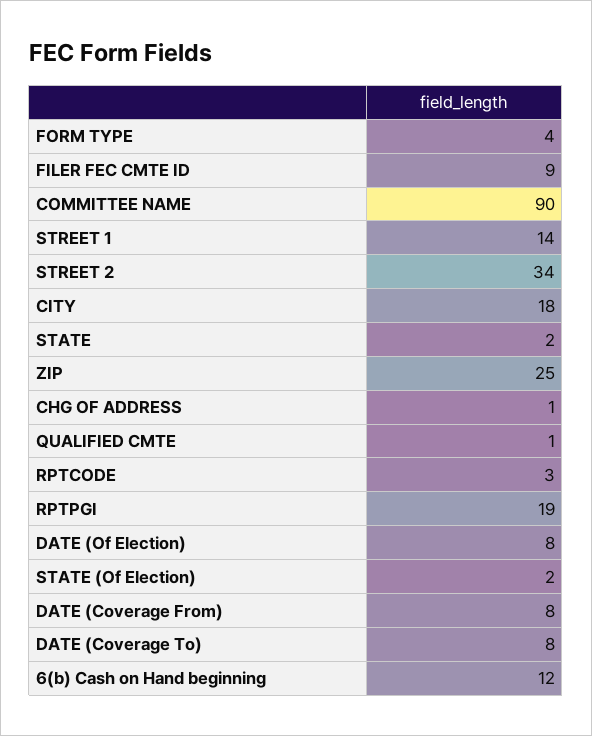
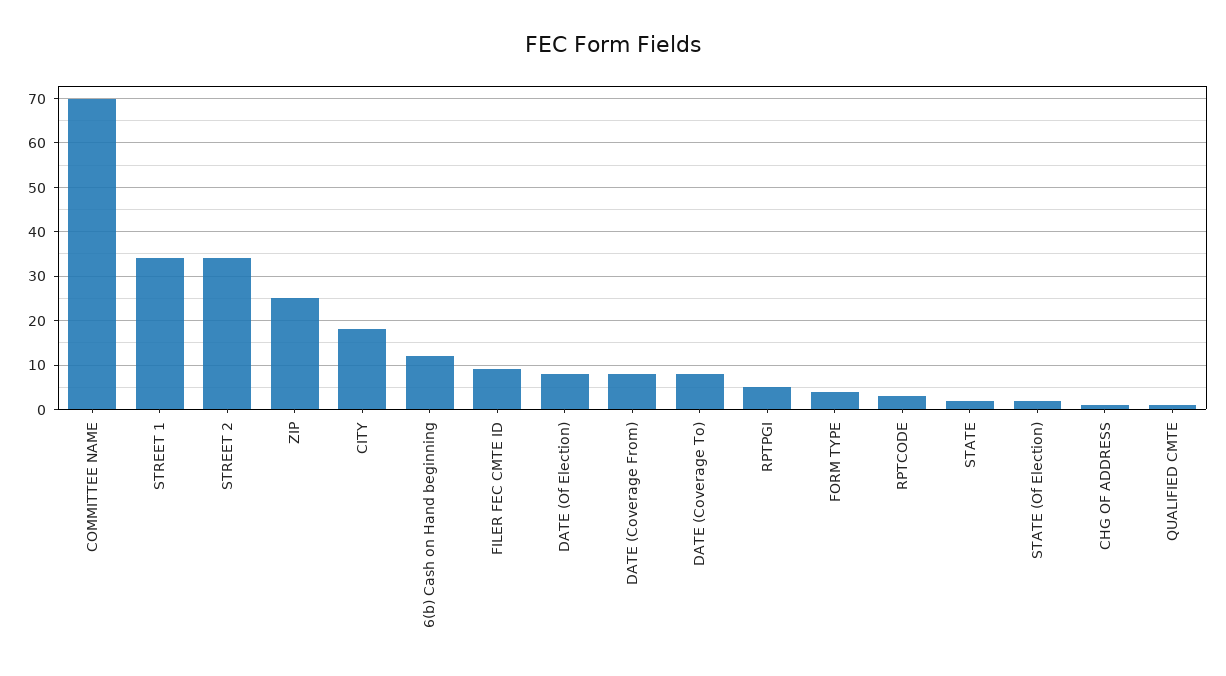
  {
    "FORM TYPE": 4,
    "FILER FEC CMTE ID": 9,
-   "COMMITTEE NAME": 90,
+   "COMMITTEE NAME": 70,
-   "STREET 1": 14,
+   "STREET 1": 35,
    "STREET 2": 34,
    "CITY": 18,
    "STATE": 2,
    "ZIP": 25,
    "CHG OF ADDRESS": 1,
    "QUALIFIED CMTE": 1,
    "RPTCODE": 3,
-   "RPTPGI": 19,
+   "RPTPGI": 5,
    "DATE (Of Election)": 8,
    "STATE (Of Election)": 2,
    "DATE (Coverage From)": 8,
    "DATE (Coverage To)": 8,
    "6(b) Cash on Hand beginning": 12
  }

